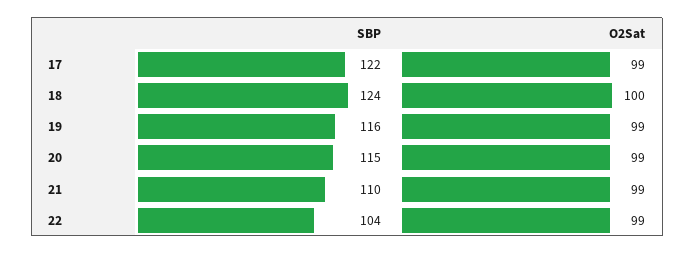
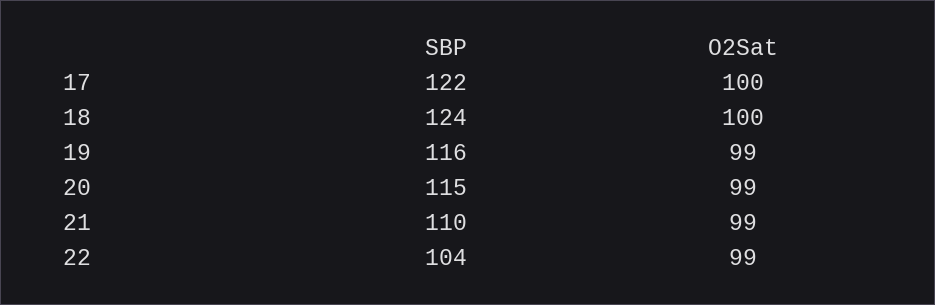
  {
    "SBP": {
      "17": 122,
      "18": 124,
      "19": 116,
      "20": 115,
      "21": 110,
      "22": 104
    },
    "O2Sat": {
-     "17": 99,
+     "17": 100,
      "18": 100,
      "19": 99,
      "20": 99,
      "21": 99,
      "22": 99
    }
  }

